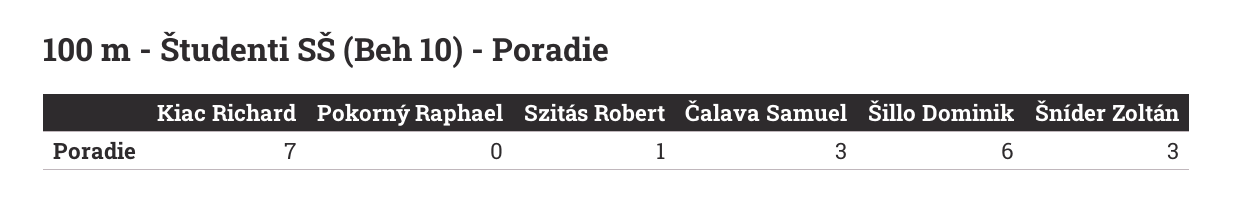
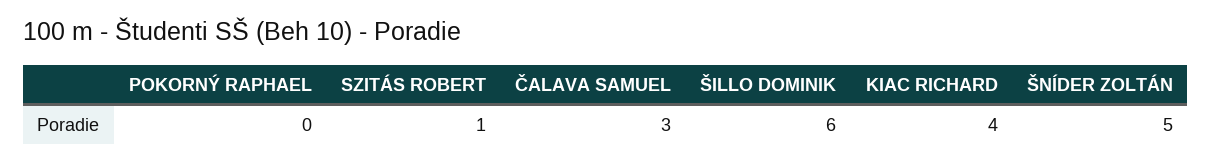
  {
-   "Kiac Richard": 7,
+   "Kiac Richard": 4,
    "Pokorný Raphael": 0,
    "Szitás Robert": 1,
    "Čalava Samuel": 3,
    "Šillo Dominik": 6,
-   "Šníder Zoltán": 3
+   "Šníder Zoltán": 5
  }

